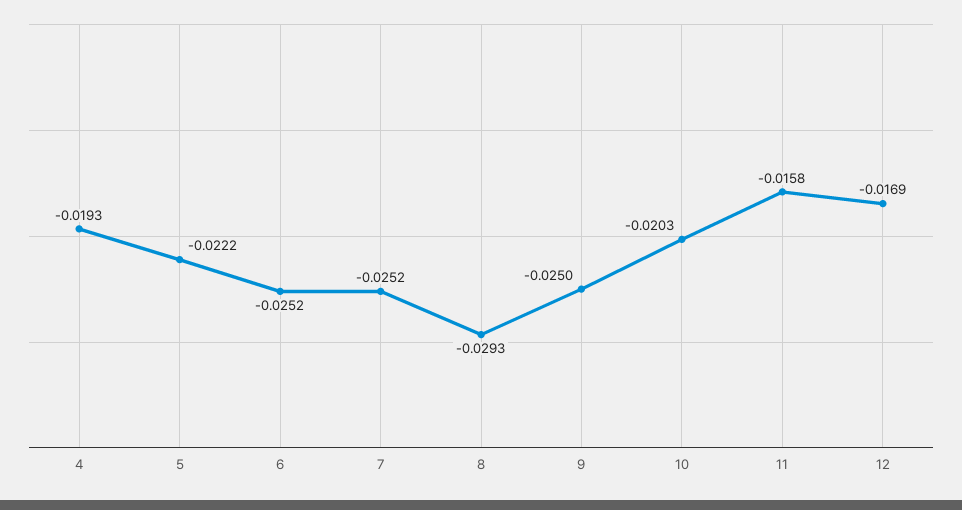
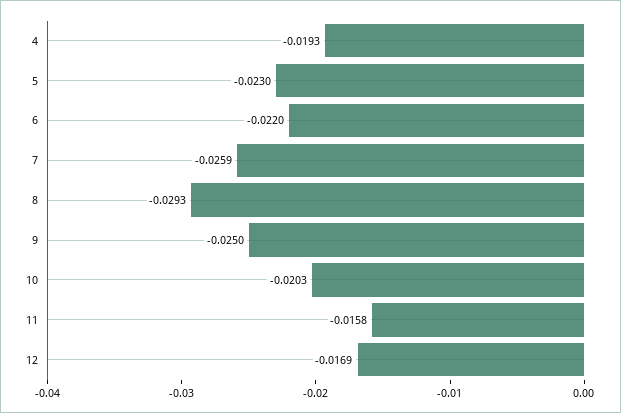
  {
    "4": -0.0193,
-   "5": -0.0222,
+   "5": -0.023,
-   "6": -0.0252,
+   "6": -0.022,
-   "7": -0.0252,
+   "7": -0.0259,
    "8": -0.0293,
    "9": -0.025,
    "10": -0.0203,
    "11": -0.0158,
    "12": -0.0169
  }

